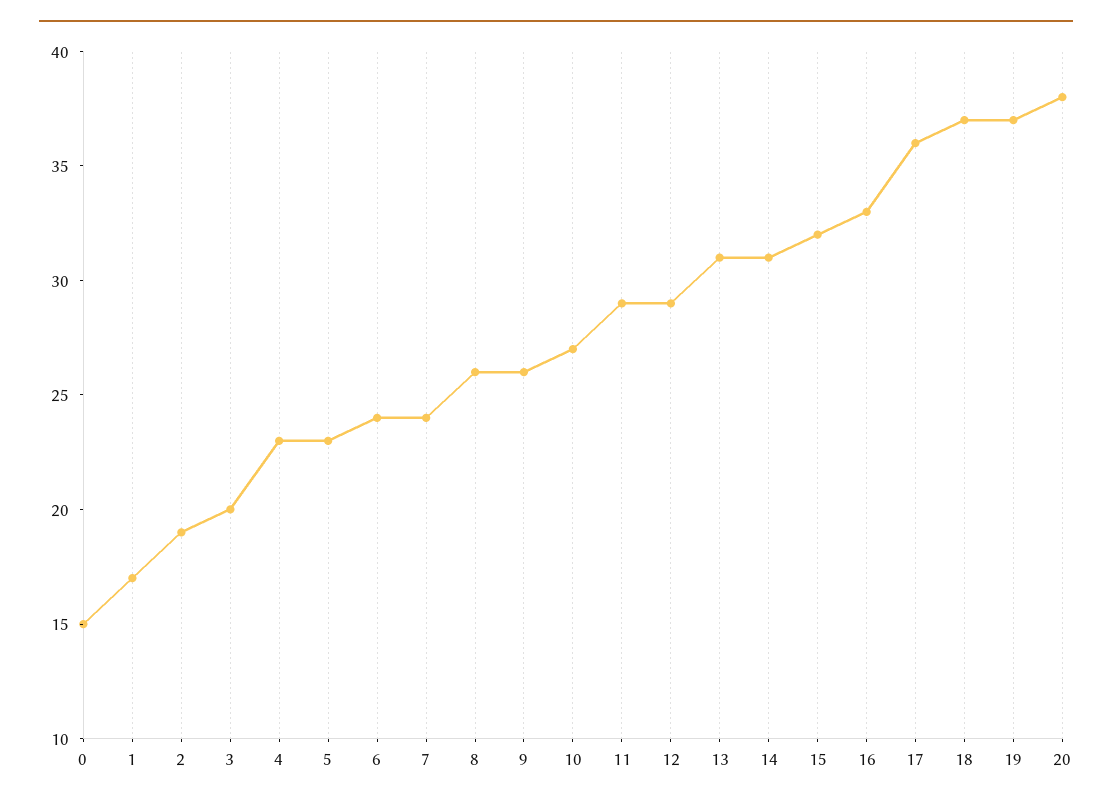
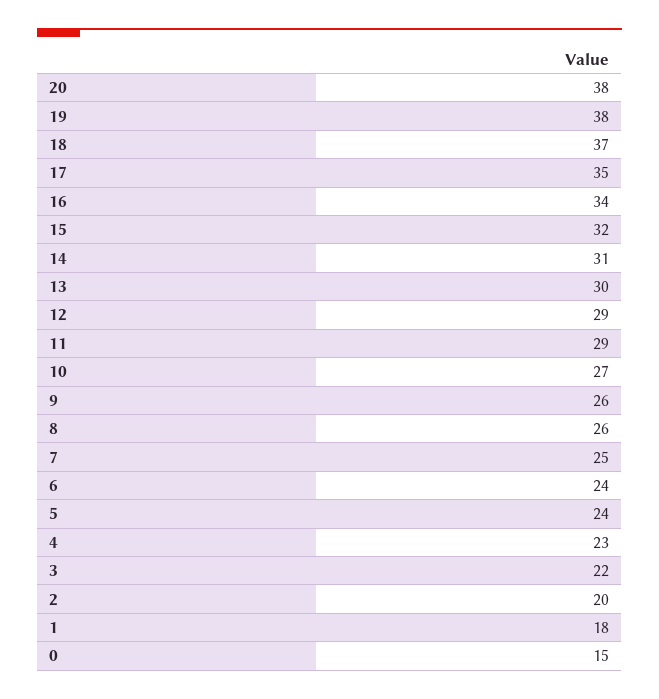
  {
    "0": 15,
-   "1": 17,
+   "1": 18,
-   "2": 19,
+   "2": 20,
-   "3": 20,
+   "3": 22,
    "4": 23,
-   "5": 23,
+   "5": 24,
    "6": 24,
-   "7": 24,
+   "7": 25,
    "8": 26,
    "9": 26,
    "10": 27,
    "11": 29,
    "12": 29,
-   "13": 31,
+   "13": 30,
    "14": 31,
    "15": 32,
-   "16": 33,
+   "16": 34,
-   "17": 36,
+   "17": 35,
    "18": 37,
-   "19": 37,
+   "19": 38,
    "20": 38
  }

